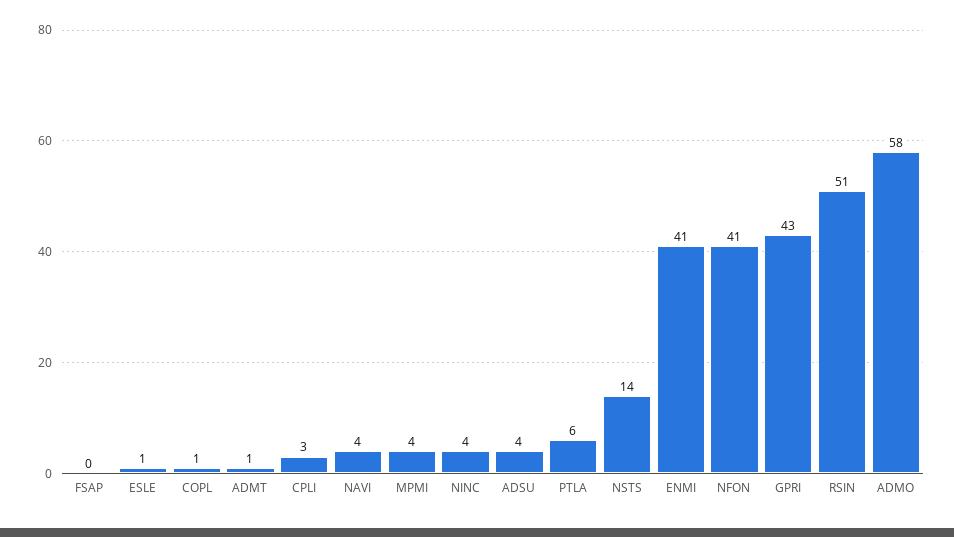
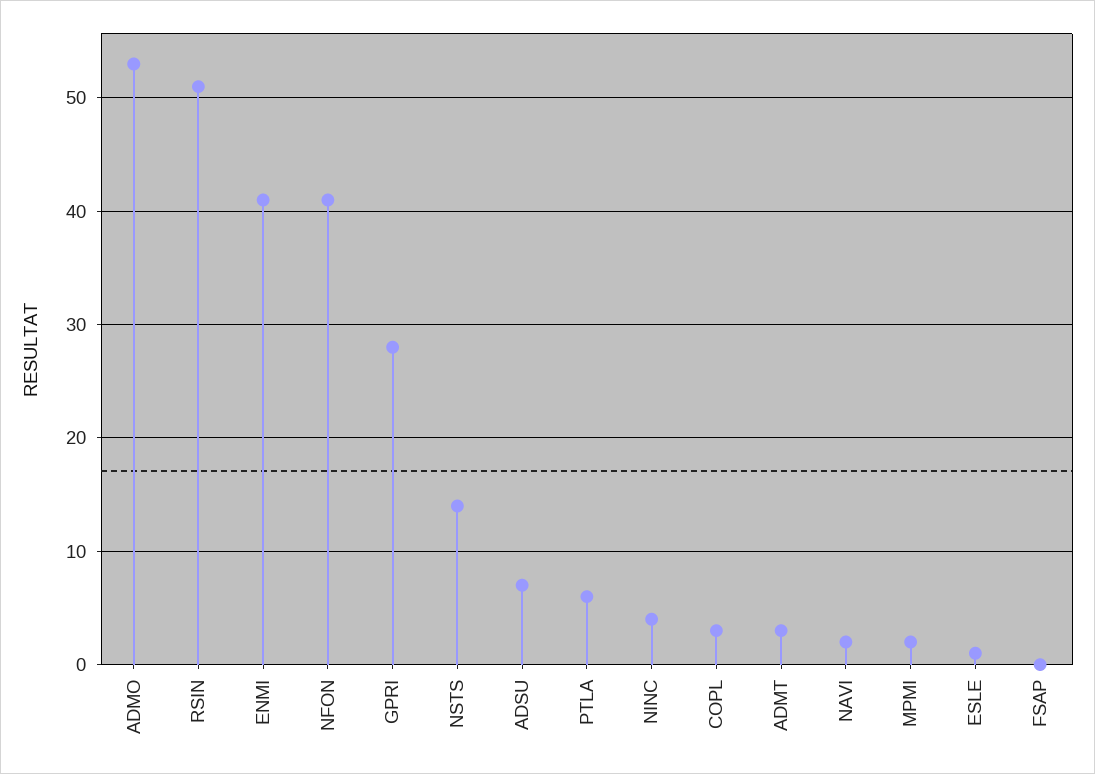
  {
    "FSAP": 0,
    "ESLE": 1,
-   "COPL": 1,
+   "COPL": 3,
-   "ADMT": 1,
+   "ADMT": 3,
-   "CPLI": 3,
-   "NAVI": 4,
+   "NAVI": 2,
-   "MPMI": 4,
+   "MPMI": 2,
    "NINC": 4,
-   "ADSU": 4,
+   "ADSU": 7,
    "PTLA": 6,
    "NSTS": 14,
    "ENMI": 41,
    "NFON": 41,
-   "GPRI": 43,
+   "GPRI": 28,
    "RSIN": 51,
-   "ADMO": 58
+   "ADMO": 53
  }

